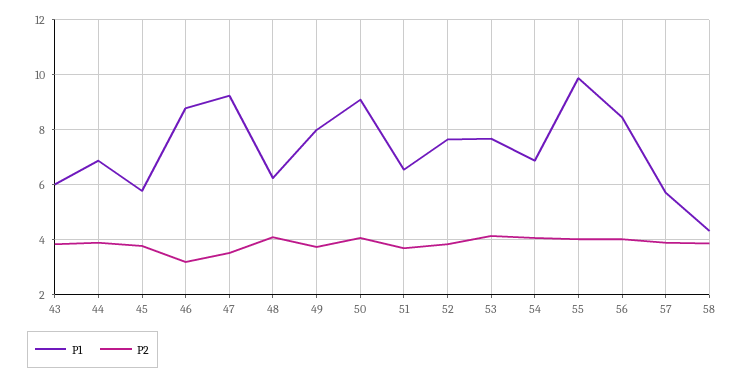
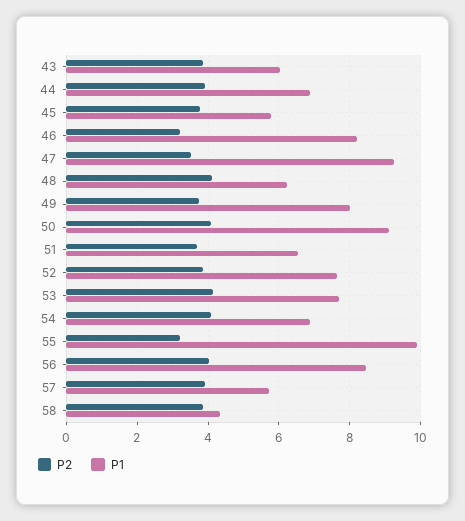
  {
    "P1": {
      "43": 6,
      "44": 6.8,
      "45": 5.8,
-     "46": 8.75,
+     "46": 8.2,
      "47": 9.2,
      "48": 6.2,
      "49": 8,
      "50": 9.2,
      "51": 6.6,
      "52": 7.6,
      "53": 7.6,
      "54": 6.8,
      "55": 9.8,
      "56": 8.4,
      "57": 5.8,
      "58": 4.4
    },
    "P2": {
      "43": 3.8,
      "44": 4,
      "45": 3.8,
      "46": 3.2,
      "47": 3.6,
      "48": 4.2,
      "49": 3.8,
      "50": 4,
      "51": 3.8,
      "52": 3.8,
      "53": 4.2,
      "54": 4,
-     "55": 4,
+     "55": 3.2,
      "56": 4,
      "57": 4,
      "58": 3.8
    }
  }

